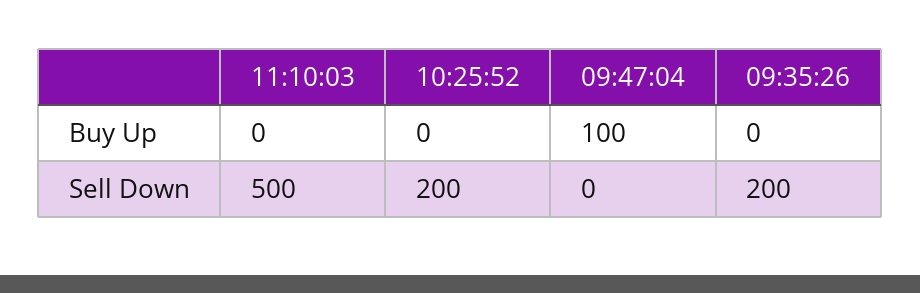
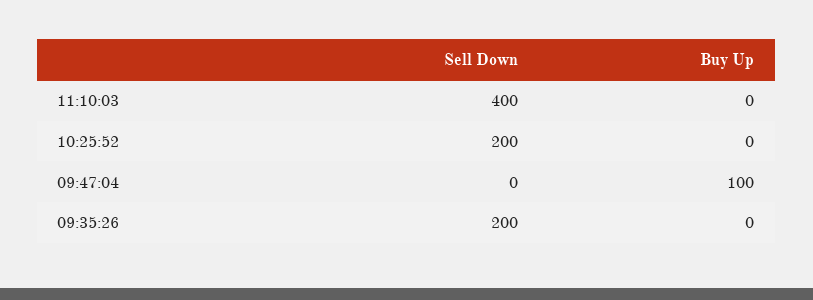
  {
    "11:10:03": {
      "Buy Up": 0,
-     "Sell Down": 500
+     "Sell Down": 400
    },
    "10:25:52": {
      "Buy Up": 0,
      "Sell Down": 200
    },
    "09:47:04": {
      "Buy Up": 100,
      "Sell Down": 0
    },
    "09:35:26": {
      "Buy Up": 0,
      "Sell Down": 200
    }
  }

